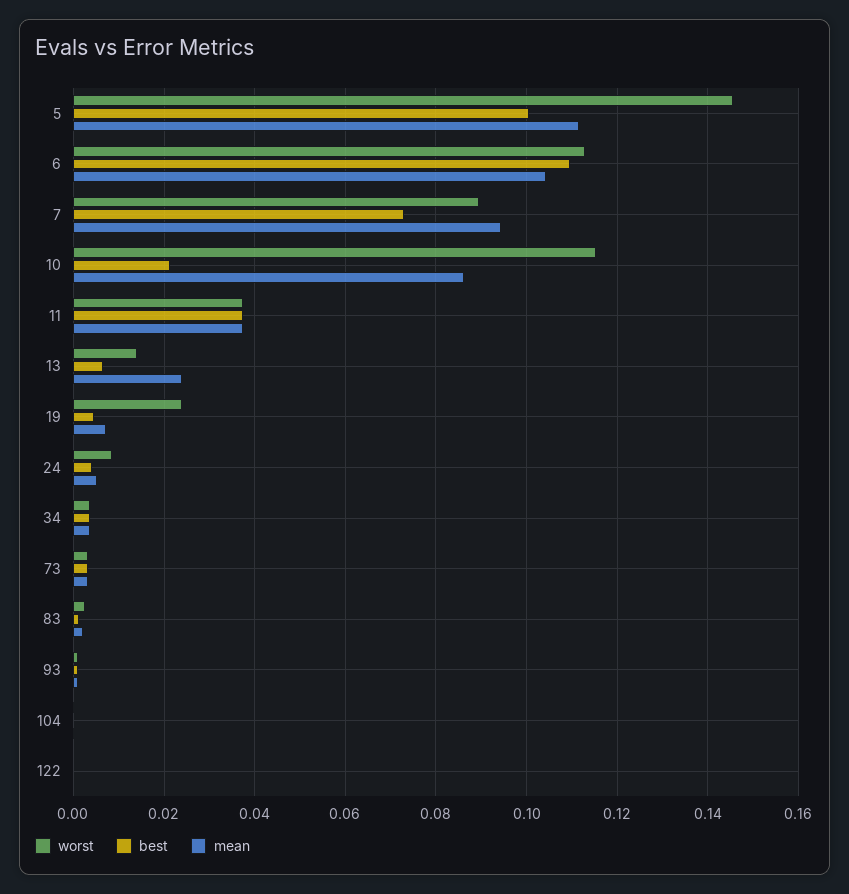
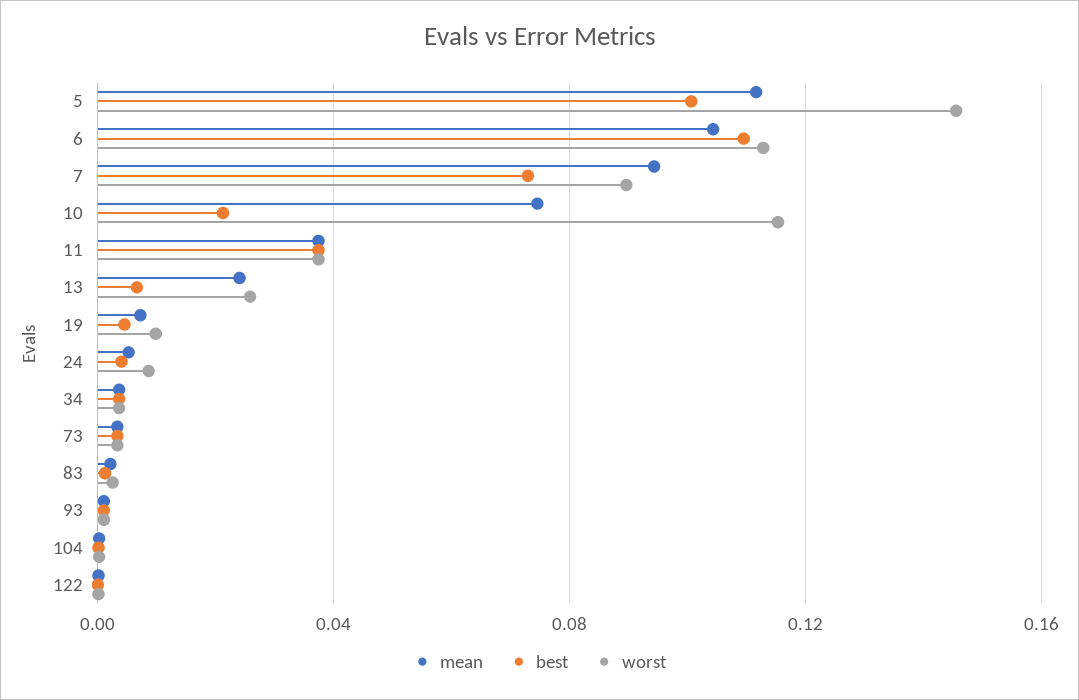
  {
    "worst": {
      "5": 0.146,
      "6": 0.112,
      "7": 0.09,
      "10": 0.116,
      "11": 0.038,
-     "13": 0.014,
+     "13": 0.025,
-     "19": 0.024,
+     "19": 0.01,
      "24": 0.008,
      "34": 0.004,
      "73": 0.004,
      "83": 0.002,
      "93": 0.002,
      "104": 0,
      "122": 0
    },
    "best": {
      "5": 0.1,
      "6": 0.11,
      "7": 0.072,
      "10": 0.022,
      "11": 0.038,
      "13": 0.006,
      "19": 0.004,
      "24": 0.004,
      "34": 0.004,
      "73": 0.004,
      "83": 0.002,
      "93": 0.002,
      "104": 0,
      "122": 0
    },
    "mean": {
      "5": 0.112,
      "6": 0.104,
      "7": 0.094,
-     "10": 0.086,
+     "10": 0.075,
      "11": 0.038,
      "13": 0.024,
      "19": 0.008,
      "24": 0.006,
      "34": 0.004,
      "73": 0.004,
      "83": 0.002,
      "93": 0.002,
      "104": 0,
      "122": 0
    }
  }

